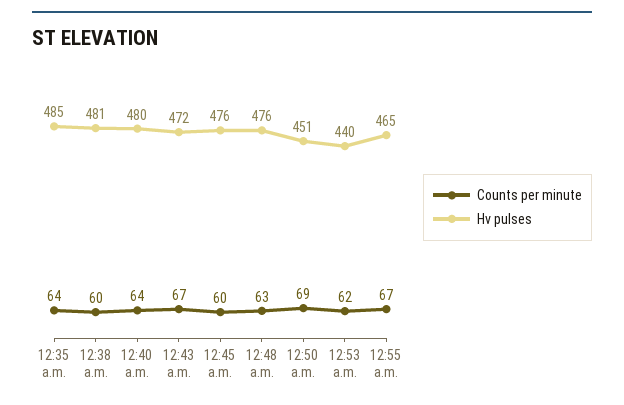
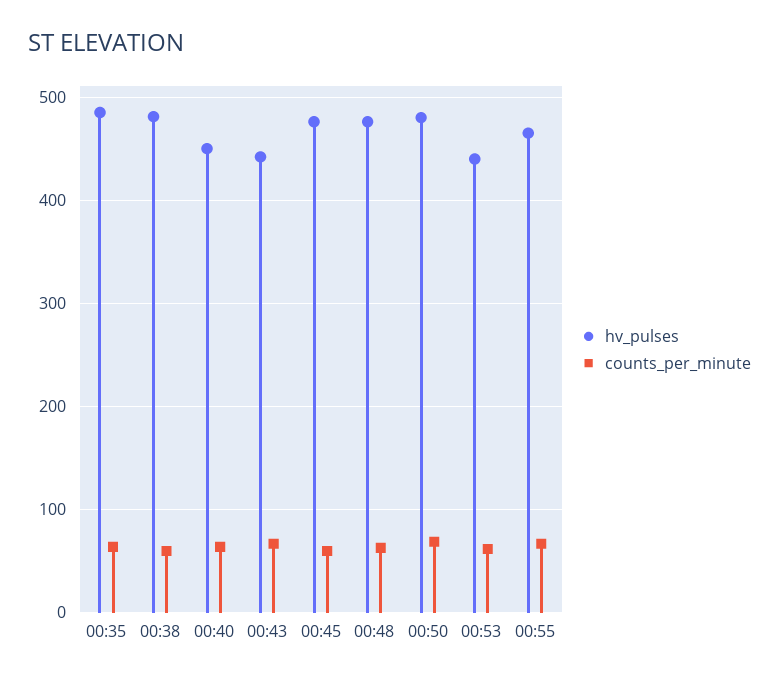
  {
    "Counts per minute": {
      "12:35 a.m.": 64,
      "12:38 a.m.": 60,
      "12:40 a.m.": 64,
      "12:43 a.m.": 67,
      "12:45 a.m.": 60,
      "12:48 a.m.": 63,
      "12:50 a.m.": 69,
      "12:53 a.m.": 62,
      "12:55 a.m.": 67
    },
    "Hv pulses": {
      "12:35 a.m.": 485,
      "12:38 a.m.": 481,
-     "12:40 a.m.": 480,
+     "12:40 a.m.": 450,
-     "12:43 a.m.": 472,
+     "12:43 a.m.": 440,
      "12:45 a.m.": 476,
      "12:48 a.m.": 476,
-     "12:50 a.m.": 451,
+     "12:50 a.m.": 480,
      "12:53 a.m.": 440,
      "12:55 a.m.": 465
    }
  }

